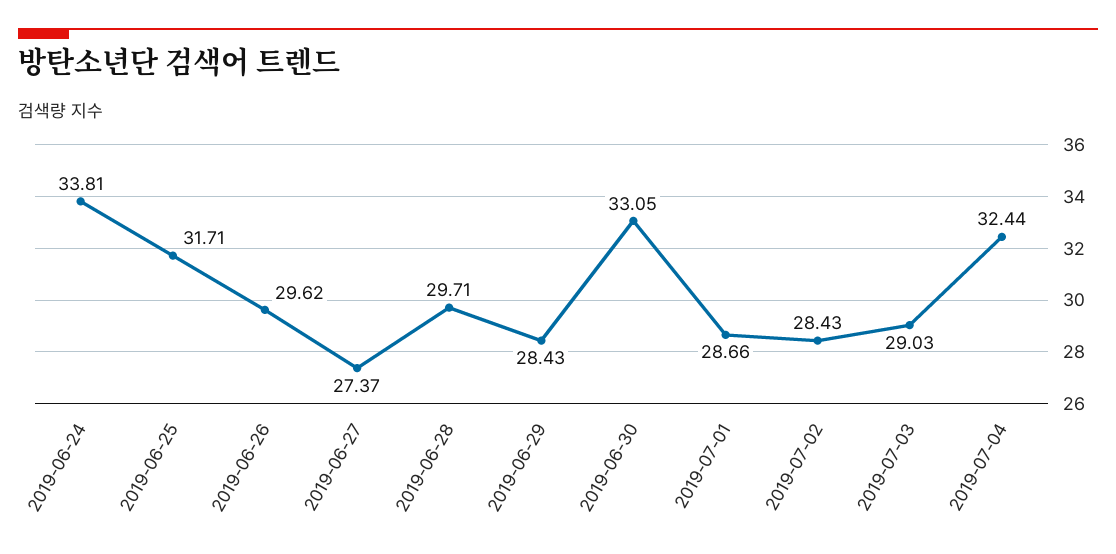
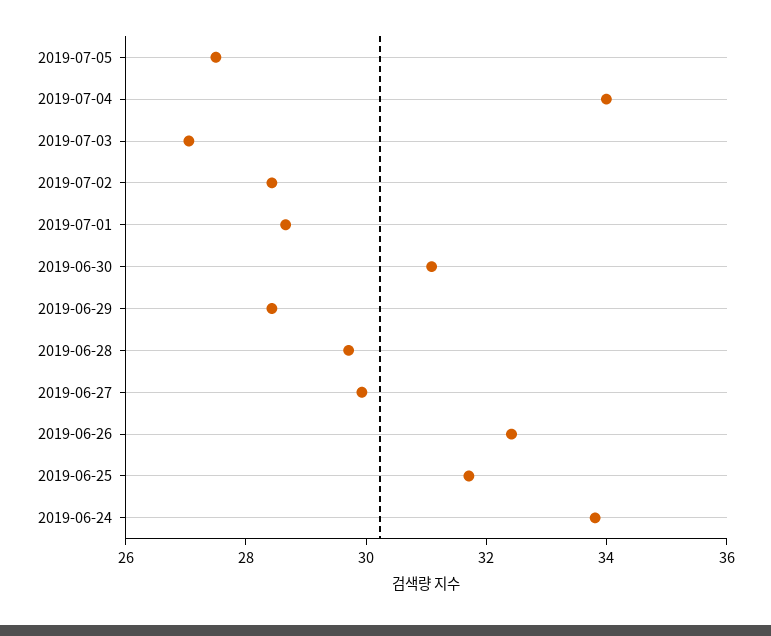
  {
    "2019-06-24": 33.81,
    "2019-06-25": 31.71,
-   "2019-06-26": 29.62,
+   "2019-06-26": 32.5,
-   "2019-06-27": 27.37,
+   "2019-06-27": 30,
    "2019-06-28": 29.71,
    "2019-06-29": 28.43,
-   "2019-06-30": 33.05,
+   "2019-06-30": 31,
    "2019-07-01": 28.66,
    "2019-07-02": 28.43,
-   "2019-07-03": 29.03,
+   "2019-07-03": 27,
-   "2019-07-04": 32.44
+   "2019-07-04": 34,
+   "2019-07-05": 27.5
  }

